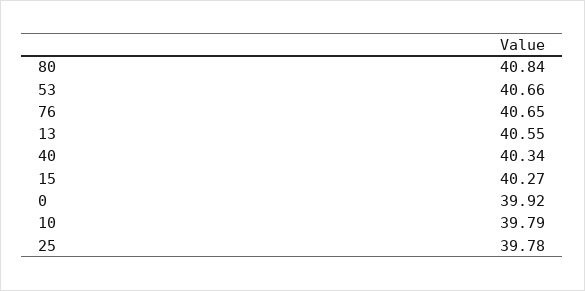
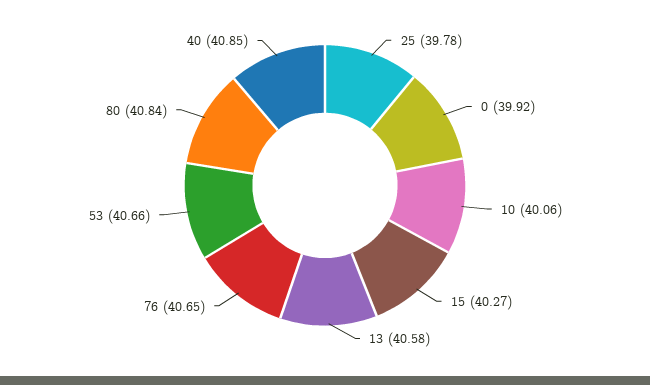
  {
    "80": 40.84,
    "53": 40.66,
    "76": 40.65,
-   "13": 40.55,
+   "13": 40.58,
-   "40": 40.34,
+   "40": 40.85,
    "15": 40.27,
    "0": 39.92,
-   "10": 39.79,
+   "10": 40.06,
    "25": 39.78
  }

